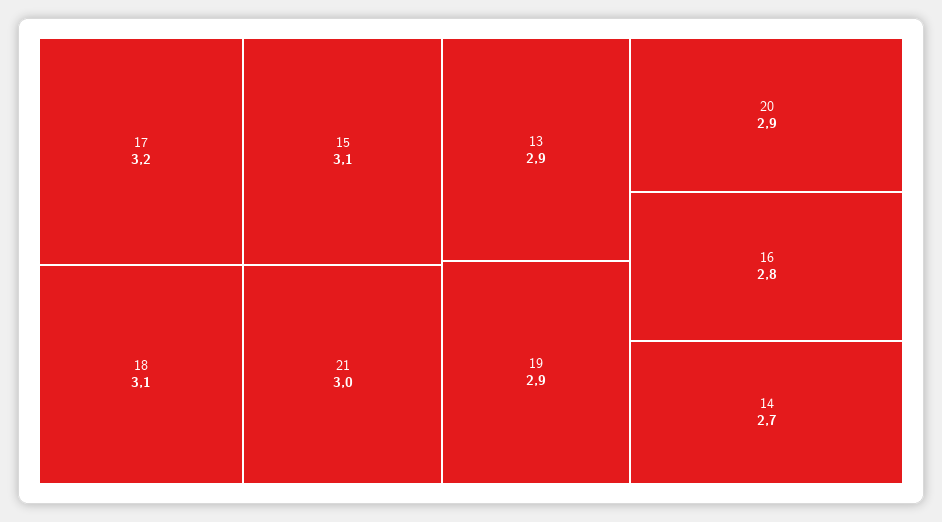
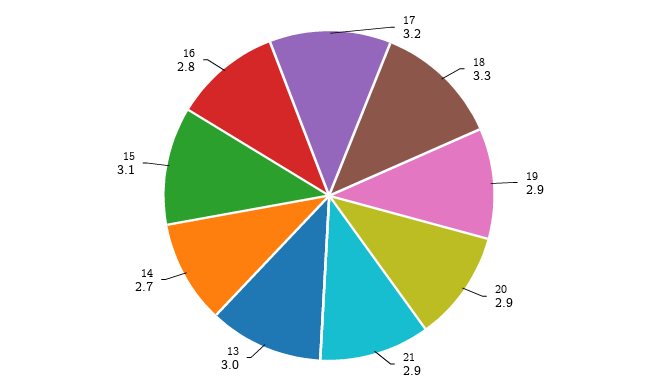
  {
    "17": 3.2,
    "15": 3.1,
-   "18": 3.1,
+   "18": 3.3,
-   "21": 3,
+   "21": 2.9,
-   "13": 2.9,
+   "13": 3,
    "19": 2.9,
    "20": 2.9,
    "16": 2.8,
    "14": 2.7
  }

